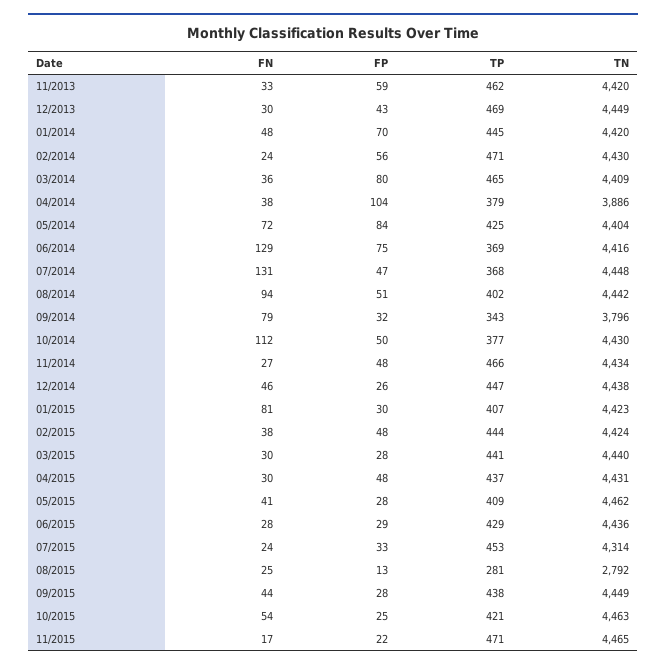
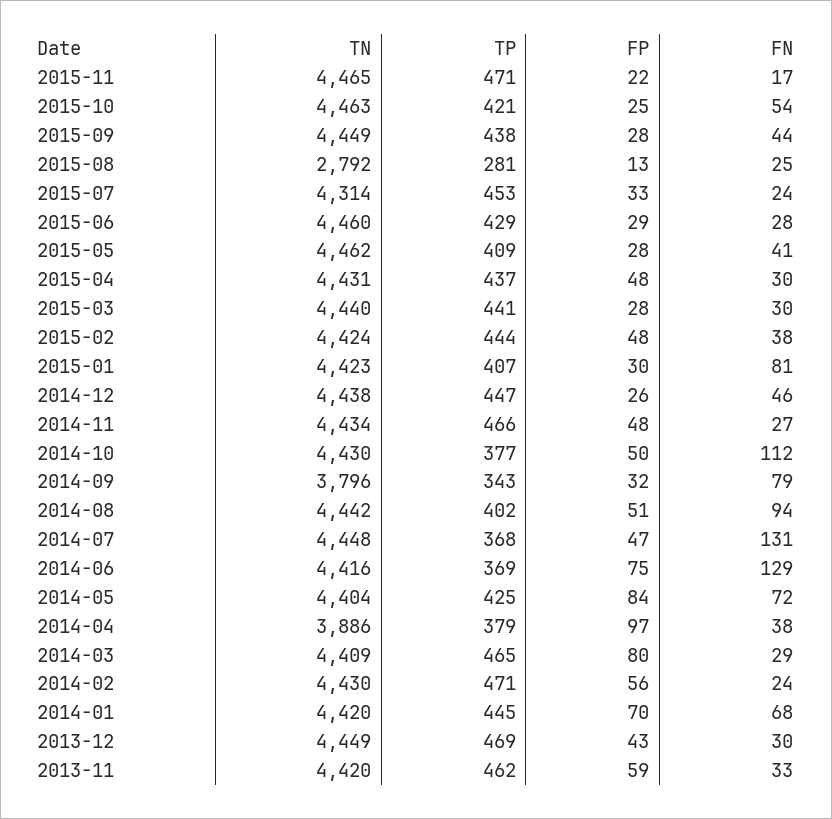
  {
    "FN": {
      "11/2013": 33,
      "12/2013": 30,
-     "01/2014": 48,
+     "01/2014": 68,
      "02/2014": 24,
-     "03/2014": 36,
+     "03/2014": 29,
      "04/2014": 38,
      "05/2014": 72,
      "06/2014": 129,
      "07/2014": 131,
      "08/2014": 94,
      "09/2014": 79,
      "10/2014": 112,
      "11/2014": 27,
      "12/2014": 46,
      "01/2015": 81,
      "02/2015": 38,
      "03/2015": 30,
      "04/2015": 30,
      "05/2015": 41,
      "06/2015": 28,
      "07/2015": 24,
      "08/2015": 25,
      "09/2015": 44,
      "10/2015": 54,
      "11/2015": 17
    },
    "FP": {
      "11/2013": 59,
      "12/2013": 43,
      "01/2014": 70,
      "02/2014": 56,
      "03/2014": 80,
-     "04/2014": 104,
+     "04/2014": 97,
      "05/2014": 84,
      "06/2014": 75,
      "07/2014": 47,
      "08/2014": 51,
      "09/2014": 32,
      "10/2014": 50,
      "11/2014": 48,
      "12/2014": 26,
      "01/2015": 30,
      "02/2015": 48,
      "03/2015": 28,
      "04/2015": 48,
      "05/2015": 28,
      "06/2015": 29,
      "07/2015": 33,
      "08/2015": 13,
      "09/2015": 28,
      "10/2015": 25,
      "11/2015": 22
    },
    "TP": {
      "11/2013": 462,
      "12/2013": 469,
      "01/2014": 445,
      "02/2014": 471,
      "03/2014": 465,
      "04/2014": 379,
      "05/2014": 425,
      "06/2014": 369,
      "07/2014": 368,
      "08/2014": 402,
      "09/2014": 343,
      "10/2014": 377,
      "11/2014": 466,
      "12/2014": 447,
      "01/2015": 407,
      "02/2015": 444,
      "03/2015": 441,
      "04/2015": 437,
      "05/2015": 409,
      "06/2015": 429,
      "07/2015": 453,
      "08/2015": 281,
      "09/2015": 438,
      "10/2015": 421,
      "11/2015": 471
    },
    "TN": {
      "11/2013": 4420,
      "12/2013": 4449,
      "01/2014": 4420,
      "02/2014": 4430,
      "03/2014": 4409,
      "04/2014": 3886,
      "05/2014": 4404,
      "06/2014": 4416,
      "07/2014": 4448,
      "08/2014": 4442,
      "09/2014": 3796,
      "10/2014": 4430,
      "11/2014": 4434,
      "12/2014": 4438,
      "01/2015": 4423,
      "02/2015": 4424,
      "03/2015": 4440,
      "04/2015": 4431,
      "05/2015": 4462,
-     "06/2015": 4436,
+     "06/2015": 4460,
      "07/2015": 4314,
      "08/2015": 2792,
      "09/2015": 4449,
      "10/2015": 4463,
      "11/2015": 4465
    }
  }

